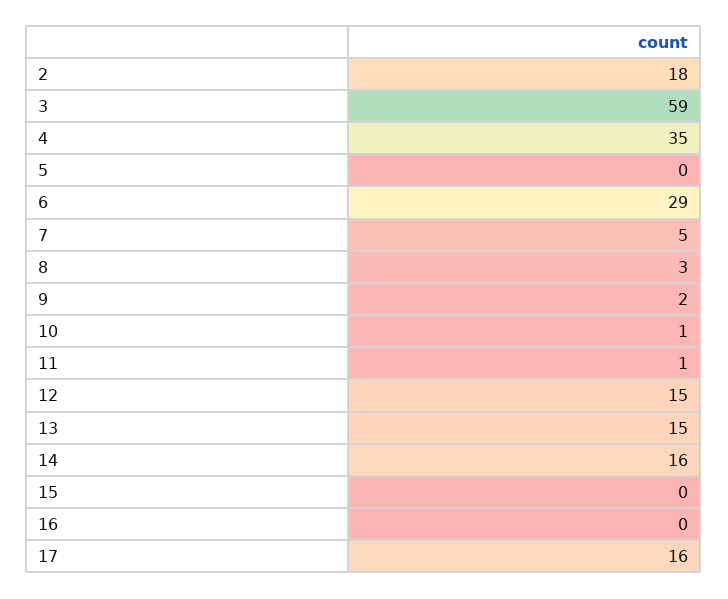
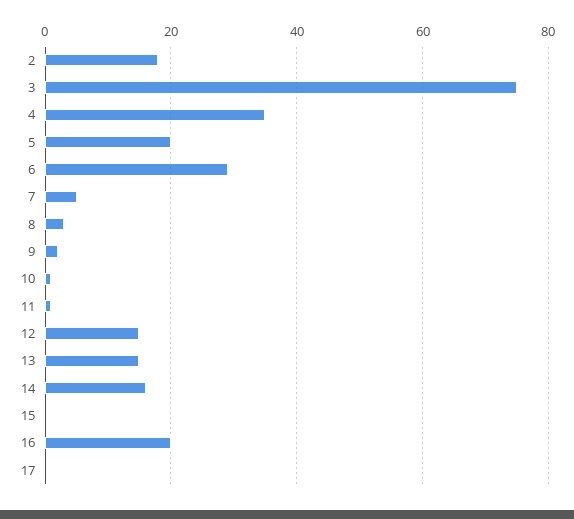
  {
    "2": 18,
-   "3": 59,
+   "3": 75,
    "4": 35,
-   "5": 0,
+   "5": 20,
    "6": 29,
    "7": 5,
    "8": 3,
    "9": 2,
    "10": 1,
    "11": 1,
    "12": 15,
    "13": 15,
    "14": 16,
    "15": 0,
-   "16": 0,
+   "16": 20,
-   "17": 16
+   "17": 0
  }

